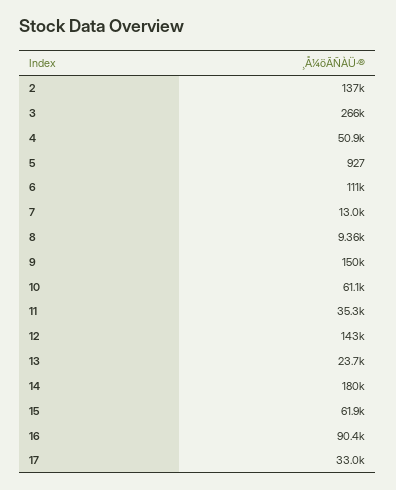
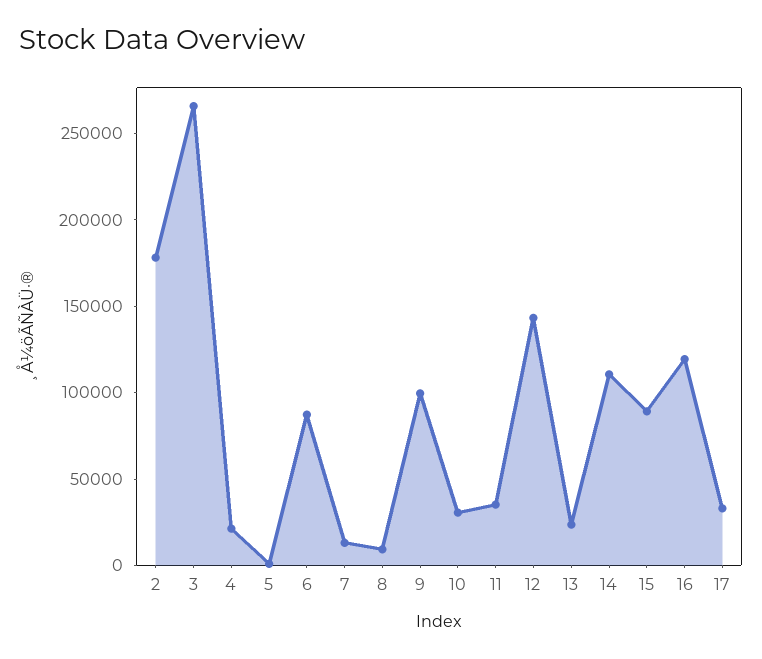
  {
-   "2": 137000,
+   "2": 180000,
    "3": 266000,
-   "4": 50900,
+   "4": 20000,
    "5": 927,
-   "6": 111000,
+   "6": 90000,
    "7": 13000,
    "8": 9360,
-   "9": 150000,
+   "9": 100000,
-   "10": 61100,
+   "10": 30000,
    "11": 35300,
    "12": 143000,
    "13": 23700,
-   "14": 180000,
+   "14": 110000,
-   "15": 61900,
+   "15": 90000,
-   "16": 90400,
+   "16": 120000,
    "17": 33000
  }

